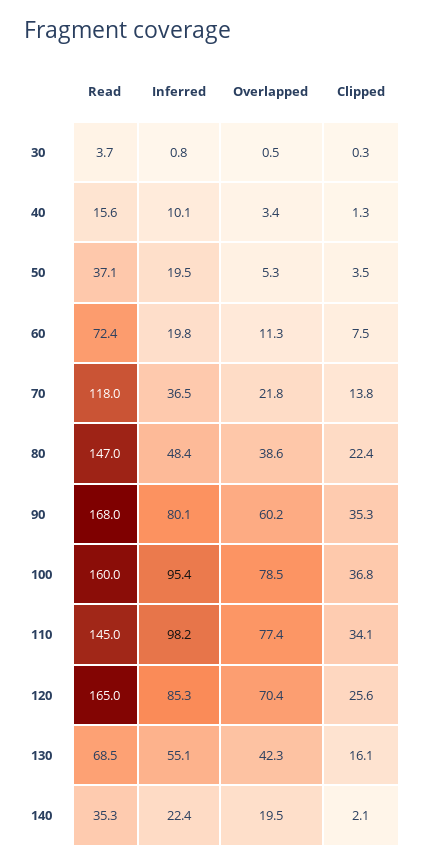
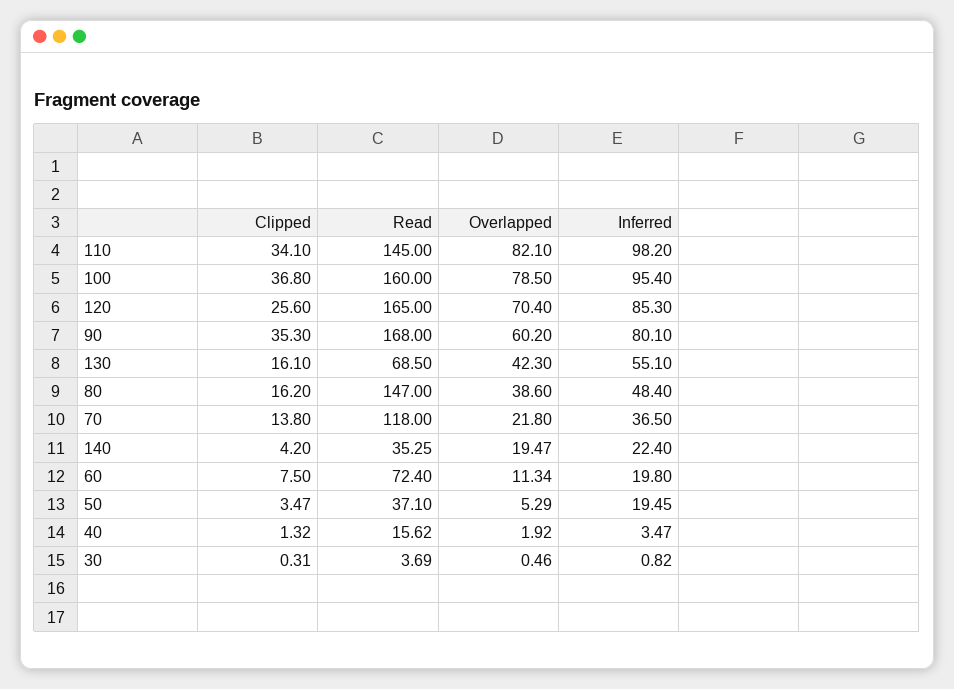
  {
    "Read": {
      "30": 3.69,
      "40": 15.62,
      "50": 37.1,
      "60": 72.4,
      "70": 118,
      "80": 147,
      "90": 168,
      "100": 160,
      "110": 145,
      "120": 165,
      "130": 68.5,
      "140": 35.25
    },
    "Inferred": {
      "30": 0.82,
-     "40": 10.1,
+     "40": 3.47,
      "50": 19.45,
      "60": 19.8,
      "70": 36.5,
      "80": 48.4,
      "90": 80.1,
      "100": 95.4,
      "110": 98.2,
      "120": 85.3,
      "130": 55.1,
      "140": 22.4
    },
    "Overlapped": {
      "30": 0.46,
-     "40": 3.4,
+     "40": 1.92,
      "50": 5.29,
      "60": 11.34,
      "70": 21.8,
      "80": 38.6,
      "90": 60.2,
      "100": 78.5,
-     "110": 77.4,
+     "110": 82.1,
      "120": 70.4,
      "130": 42.3,
      "140": 19.47
    },
    "Clipped": {
      "30": 0.31,
      "40": 1.32,
      "50": 3.47,
      "60": 7.5,
      "70": 13.8,
-     "80": 22.4,
+     "80": 16.2,
      "90": 35.3,
      "100": 36.8,
      "110": 34.1,
      "120": 25.6,
      "130": 16.1,
-     "140": 2.1
+     "140": 4.2
    }
  }

